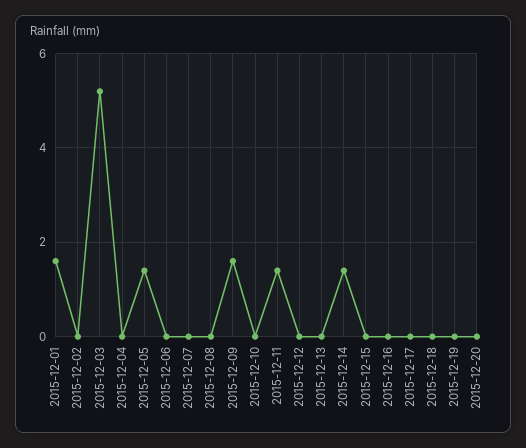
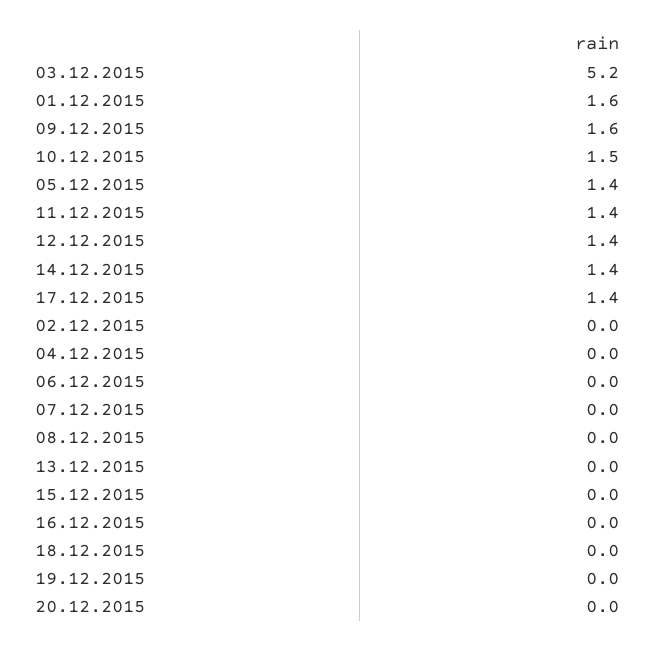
  {
    "2015-12-01": 1.6,
    "2015-12-02": 0,
    "2015-12-03": 5.2,
    "2015-12-04": 0,
    "2015-12-05": 1.4,
    "2015-12-06": 0,
    "2015-12-07": 0,
    "2015-12-08": 0,
    "2015-12-09": 1.6,
-   "2015-12-10": 0,
+   "2015-12-10": 1.5,
    "2015-12-11": 1.4,
-   "2015-12-12": 0,
+   "2015-12-12": 1.4,
    "2015-12-13": 0,
    "2015-12-14": 1.4,
    "2015-12-15": 0,
    "2015-12-16": 0,
-   "2015-12-17": 0,
+   "2015-12-17": 1.4,
    "2015-12-18": 0,
    "2015-12-19": 0,
    "2015-12-20": 0
  }

